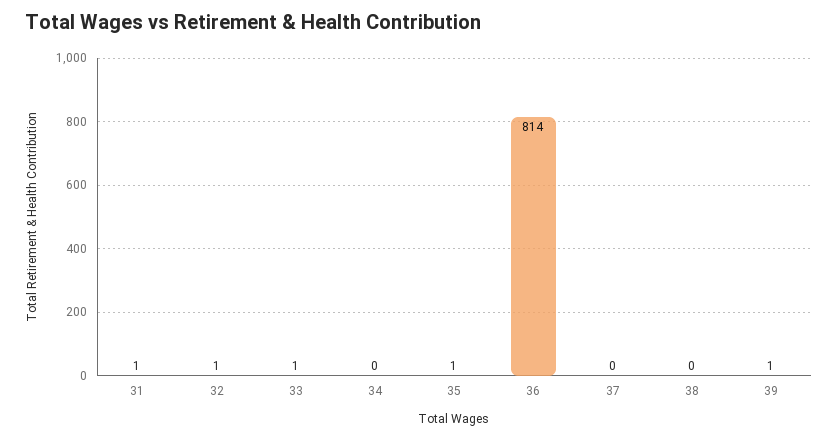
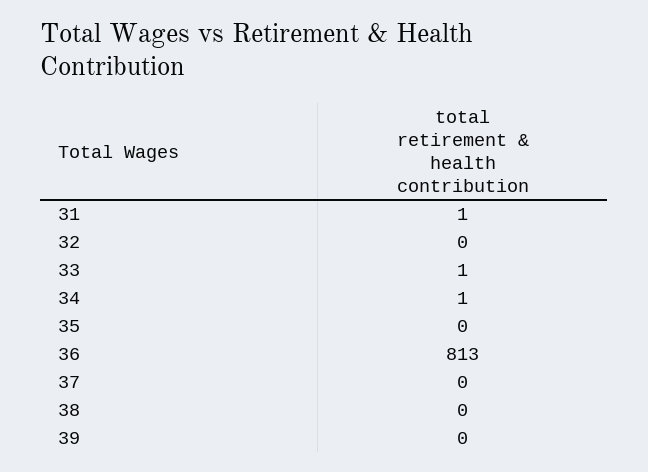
  {
    "31": 1,
-   "32": 1,
+   "32": 0,
    "33": 1,
-   "34": 0,
+   "34": 1,
-   "35": 1,
+   "35": 0,
-   "36": 814,
+   "36": 813,
    "37": 0,
    "38": 0,
-   "39": 1
+   "39": 0
  }

